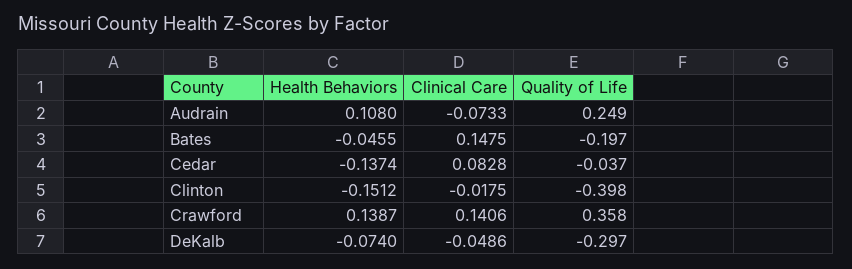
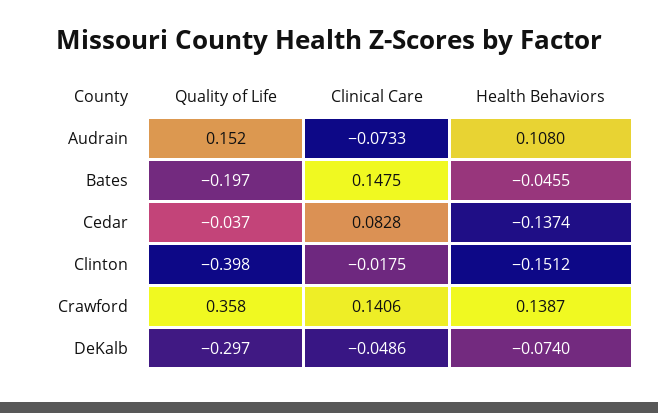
  {
    "Health Behaviors": {
      "Audrain": 0.108,
      "Bates": -0.0455,
      "Cedar": -0.1374,
      "Clinton": -0.1512,
      "Crawford": 0.1387,
      "DeKalb": -0.074
    },
    "Clinical Care": {
      "Audrain": -0.0733,
      "Bates": 0.1475,
      "Cedar": 0.0828,
      "Clinton": -0.0175,
      "Crawford": 0.1406,
      "DeKalb": -0.0486
    },
    "Quality of Life": {
-     "Audrain": 0.249,
+     "Audrain": 0.152,
      "Bates": -0.197,
      "Cedar": -0.037,
      "Clinton": -0.398,
      "Crawford": 0.358,
      "DeKalb": -0.297
    }
  }

